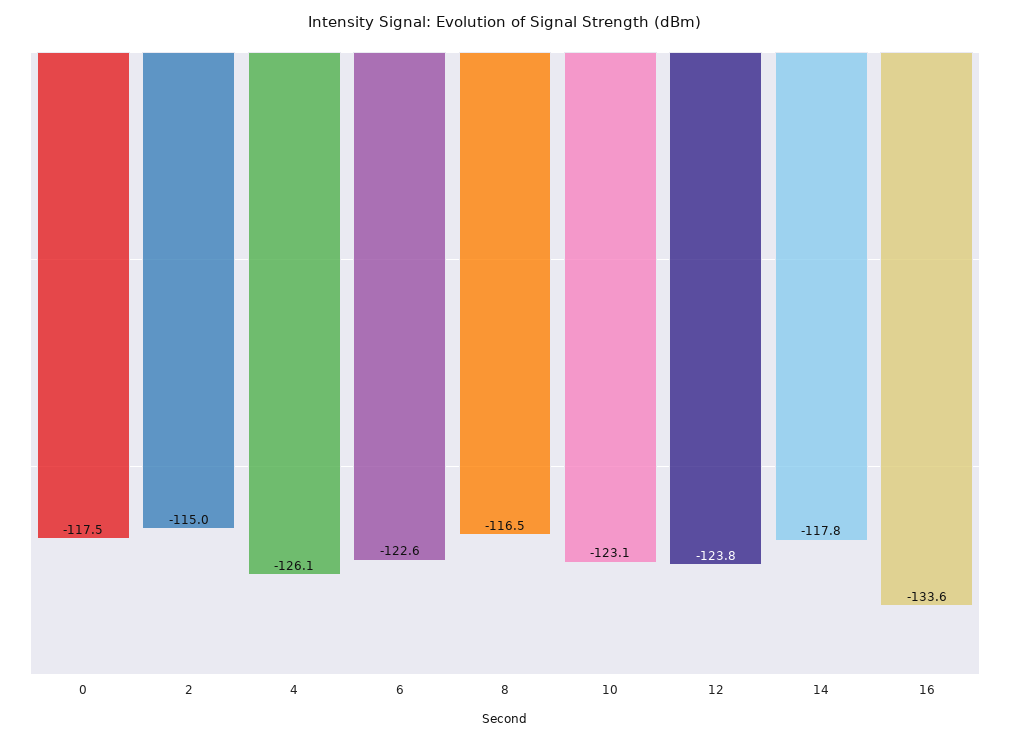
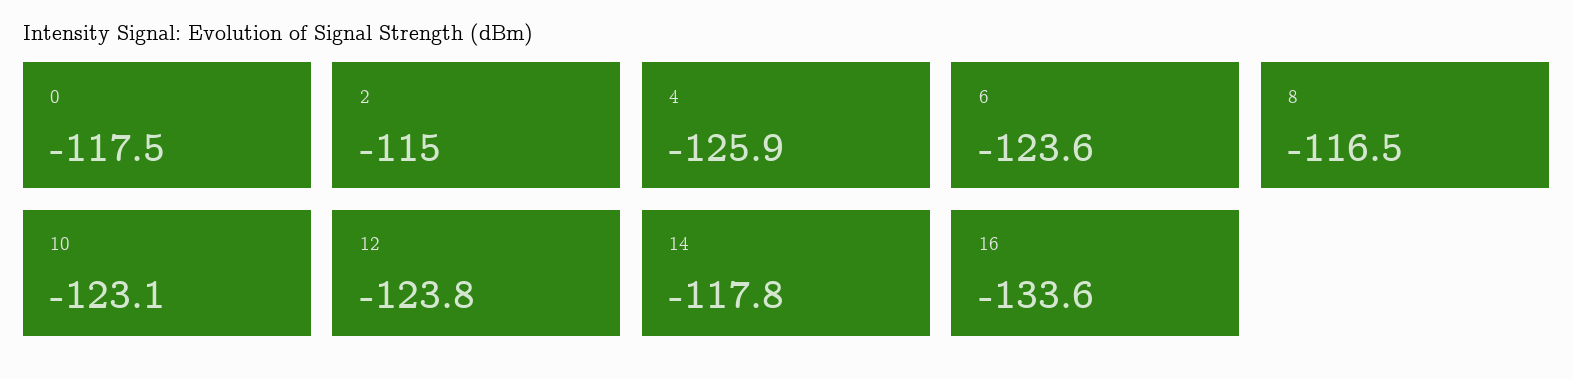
  {
    "0": -117.5,
    "2": -115,
-   "4": -126.1,
+   "4": -125.9,
-   "6": -122.6,
+   "6": -123.6,
    "8": -116.5,
    "10": -123.1,
    "12": -123.8,
    "14": -117.8,
    "16": -133.6
  }

